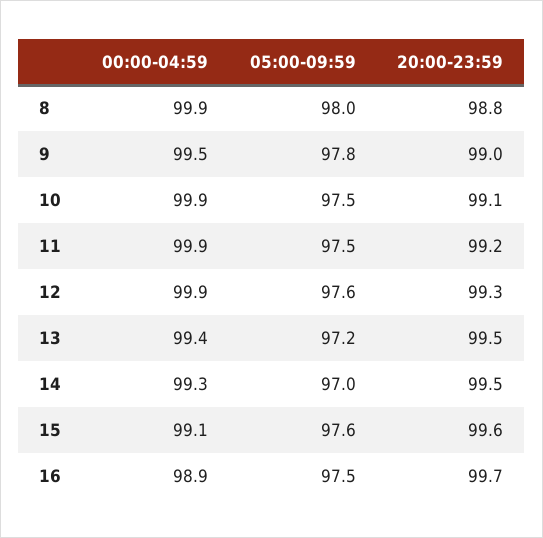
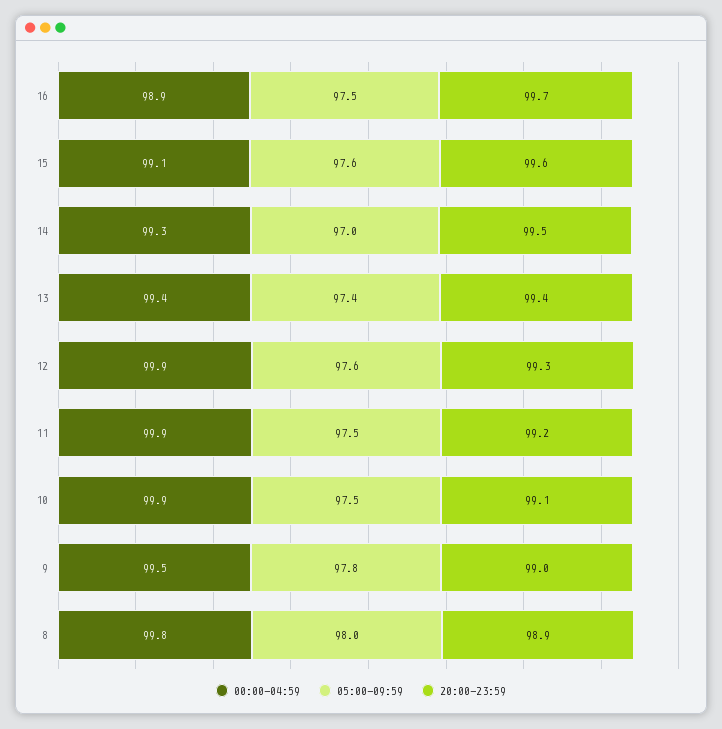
  {
    "00:00-04:59": {
-     "8": 99.9,
+     "8": 99.8,
      "9": 99.5,
      "10": 99.9,
      "11": 99.9,
      "12": 99.9,
      "13": 99.4,
      "14": 99.3,
      "15": 99.1,
      "16": 98.9
    },
    "05:00-09:59": {
      "8": 98,
      "9": 97.8,
      "10": 97.5,
      "11": 97.5,
      "12": 97.6,
-     "13": 97.2,
+     "13": 97.4,
      "14": 97,
      "15": 97.6,
      "16": 97.5
    },
    "20:00-23:59": {
-     "8": 98.8,
+     "8": 98.9,
      "9": 99,
      "10": 99.1,
      "11": 99.2,
      "12": 99.3,
-     "13": 99.5,
+     "13": 99.4,
      "14": 99.5,
      "15": 99.6,
      "16": 99.7
    }
  }

